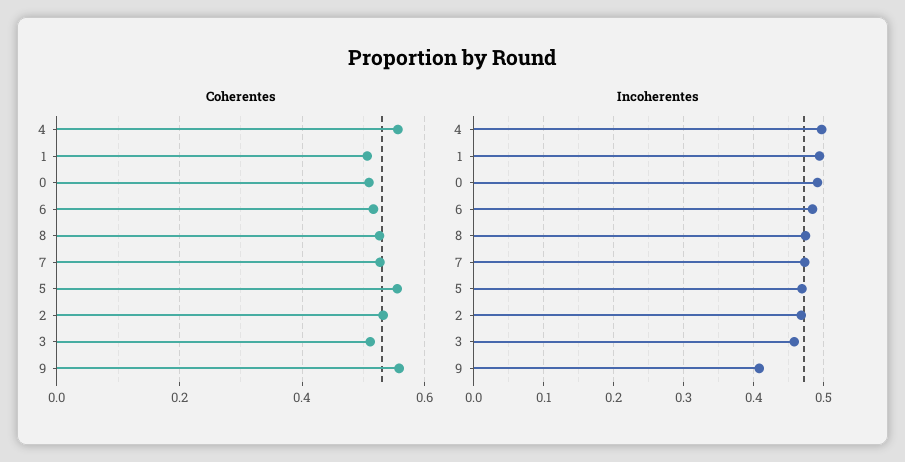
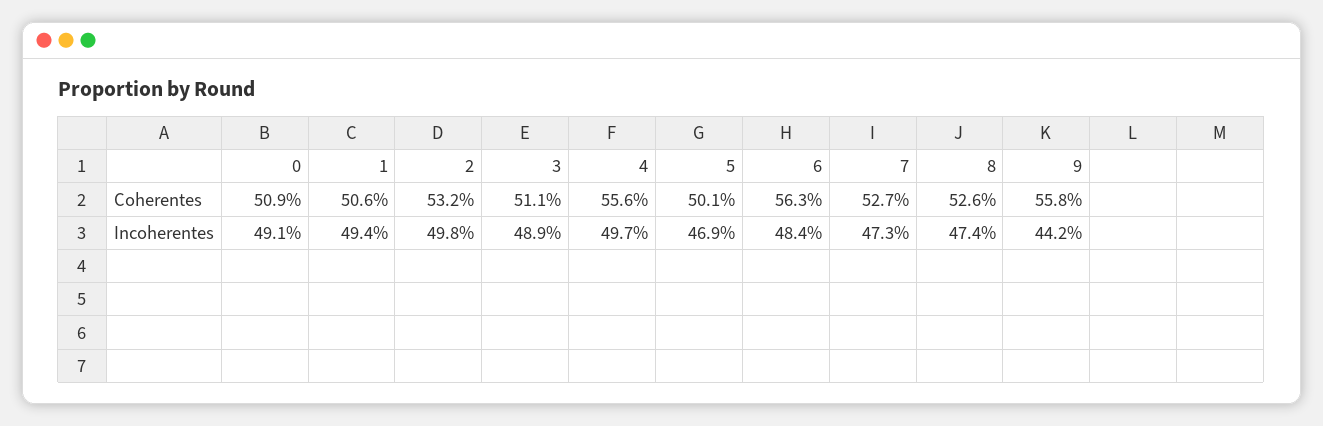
  {
    "Coherentes": {
      "4": 0.556,
      "1": 0.506,
      "0": 0.509,
-     "6": 0.52,
+     "6": 0.563,
      "8": 0.526,
      "7": 0.527,
-     "5": 0.56,
+     "5": 0.501,
      "2": 0.532,
      "3": 0.511,
      "9": 0.558
    },
    "Incoherentes": {
      "4": 0.497,
      "1": 0.494,
      "0": 0.491,
      "6": 0.484,
      "8": 0.474,
      "7": 0.473,
      "5": 0.469,
-     "2": 0.47,
+     "2": 0.498,
-     "3": 0.46,
+     "3": 0.489,
-     "9": 0.41
+     "9": 0.442
    }
  }

